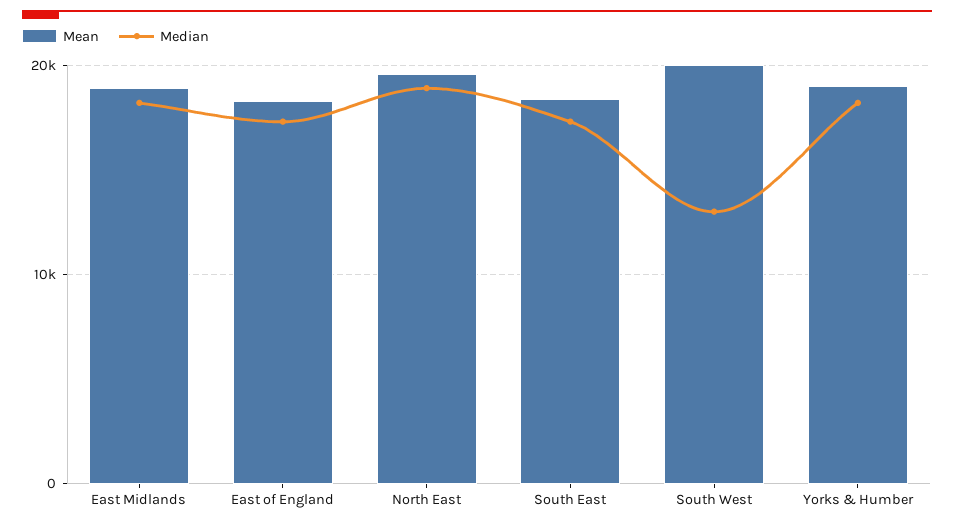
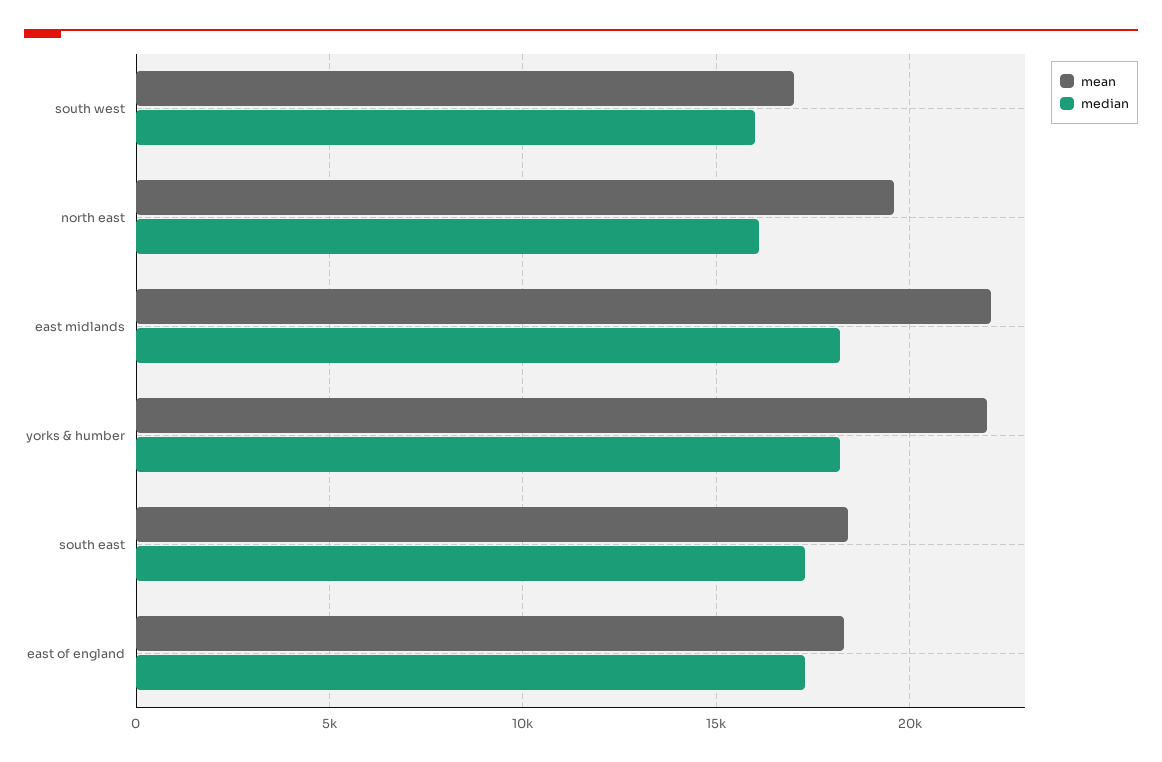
  {
    "Mean": {
-     "East Midlands": 19000,
+     "East Midlands": 22000,
      "East of England": 18500,
      "North East": 19500,
      "South East": 18500,
-     "South West": 20000,
+     "South West": 17000,
-     "Yorks & Humber": 19000
+     "Yorks & Humber": 22000
    },
    "Median": {
      "East Midlands": 18000,
      "East of England": 17500,
-     "North East": 19000,
+     "North East": 16000,
      "South East": 17500,
-     "South West": 13000,
+     "South West": 16000,
      "Yorks & Humber": 18000
    }
  }

